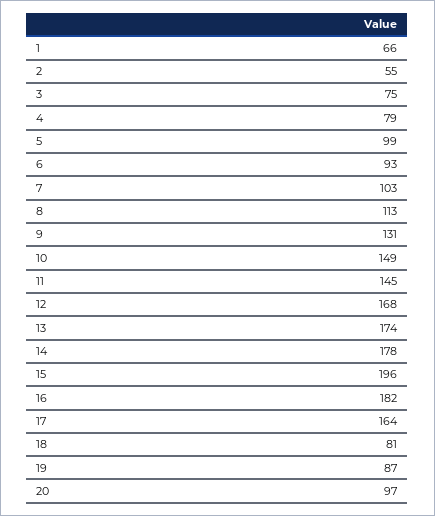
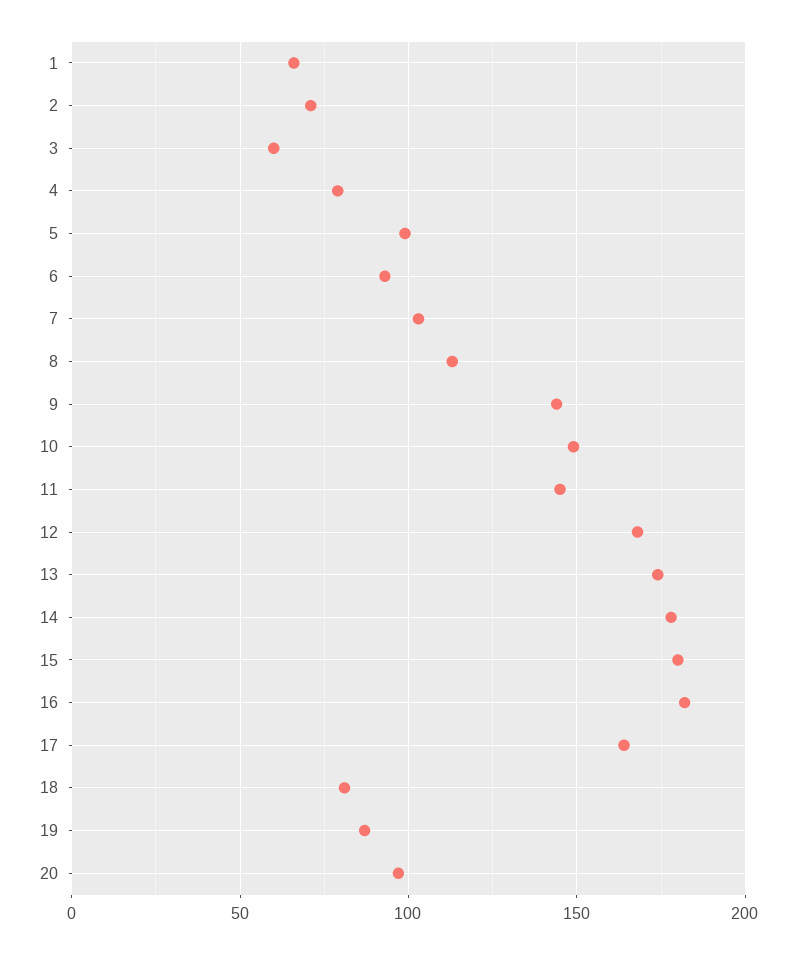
  {
    "1": 66,
-   "2": 55,
+   "2": 70,
-   "3": 75,
+   "3": 60,
    "4": 79,
    "5": 99,
    "6": 93,
    "7": 103,
    "8": 113,
-   "9": 131,
+   "9": 145,
    "10": 149,
    "11": 145,
    "12": 168,
    "13": 174,
    "14": 178,
-   "15": 196,
+   "15": 180,
    "16": 182,
    "17": 164,
    "18": 81,
    "19": 87,
    "20": 97
  }

